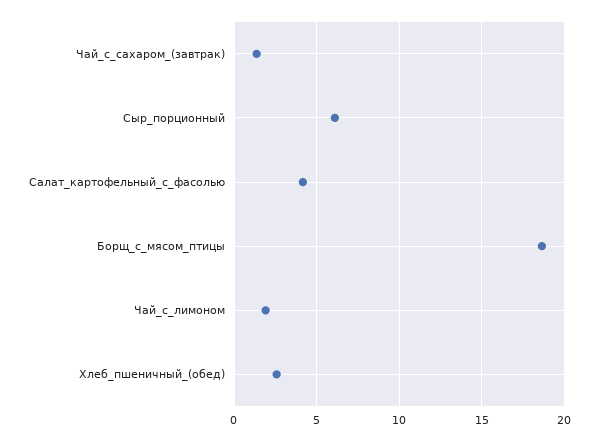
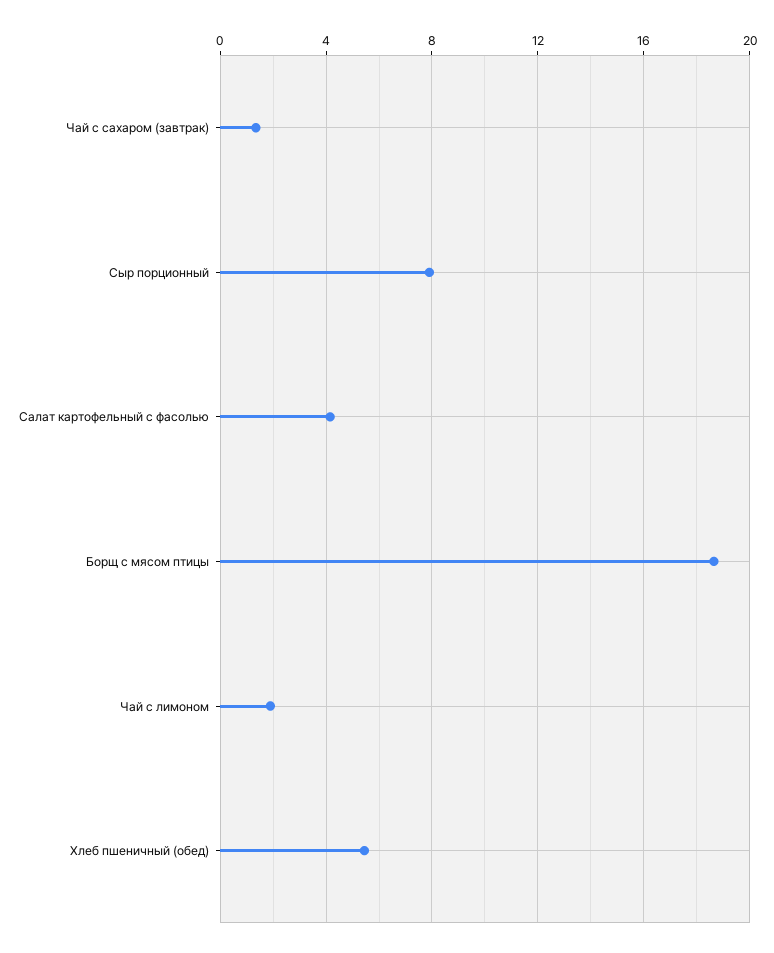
  {
    "Чай_с_сахаром_(завтрак)": 1.5,
-   "Сыр_порционный": 6,
+   "Сыр_порционный": 8,
    "Салат_картофельный_с_фасолью": 4,
    "Борщ_с_мясом_птицы": 18.5,
    "Чай_с_лимоном": 2,
-   "Хлеб_пшеничный_(обед)": 2.5
+   "Хлеб_пшеничный_(обед)": 5.5
  }

